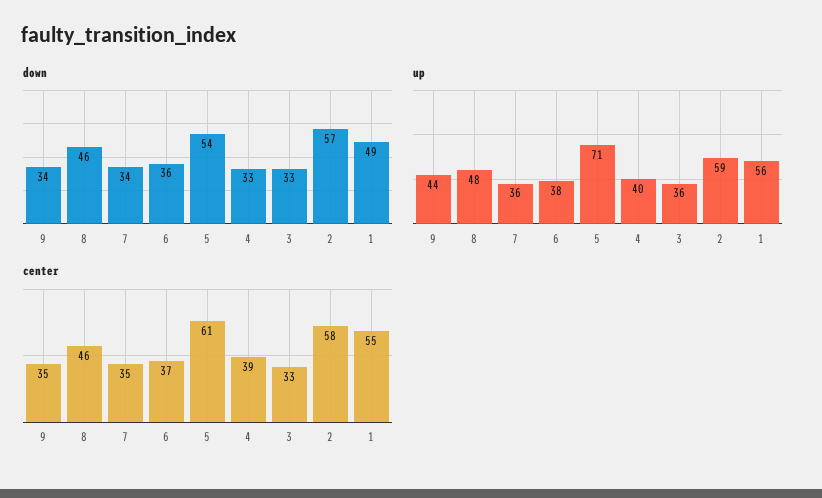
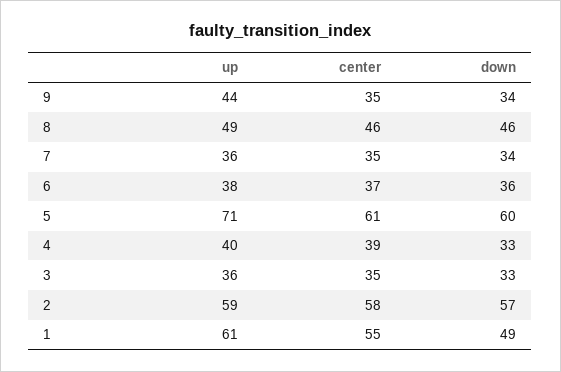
  {
    "down": {
      "9": 34,
      "8": 46,
      "7": 34,
      "6": 36,
-     "5": 54,
+     "5": 60,
      "4": 33,
      "3": 33,
      "2": 57,
      "1": 49
    },
    "up": {
      "9": 44,
-     "8": 48,
+     "8": 49,
      "7": 36,
      "6": 38,
      "5": 71,
      "4": 40,
      "3": 36,
      "2": 59,
-     "1": 56
+     "1": 61
    },
    "center": {
      "9": 35,
      "8": 46,
      "7": 35,
      "6": 37,
      "5": 61,
      "4": 39,
-     "3": 33,
+     "3": 35,
      "2": 58,
      "1": 55
    }
  }

